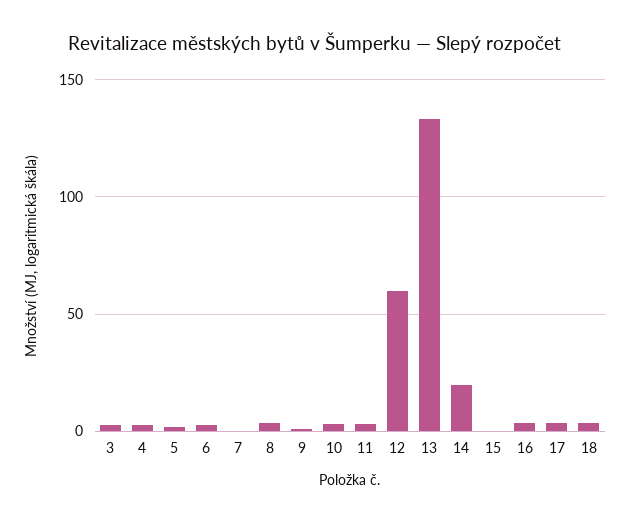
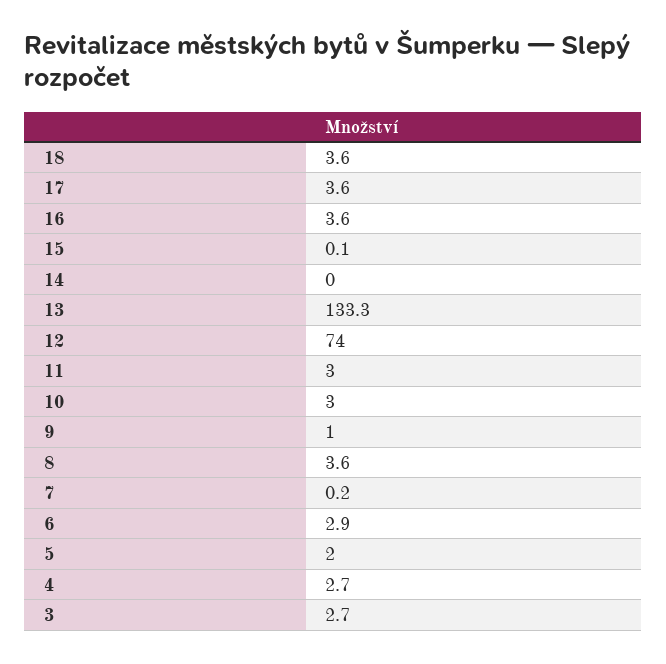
  {
    "3": 2.7,
    "4": 2.7,
    "5": 2,
    "6": 2.9,
    "7": 0.2,
    "8": 3.6,
    "9": 1,
    "10": 3,
    "11": 3,
-   "12": 60,
+   "12": 74,
    "13": 133.3,
-   "14": 20,
+   "14": 0,
    "15": 0.1,
    "16": 3.6,
    "17": 3.6,
    "18": 3.6
  }

